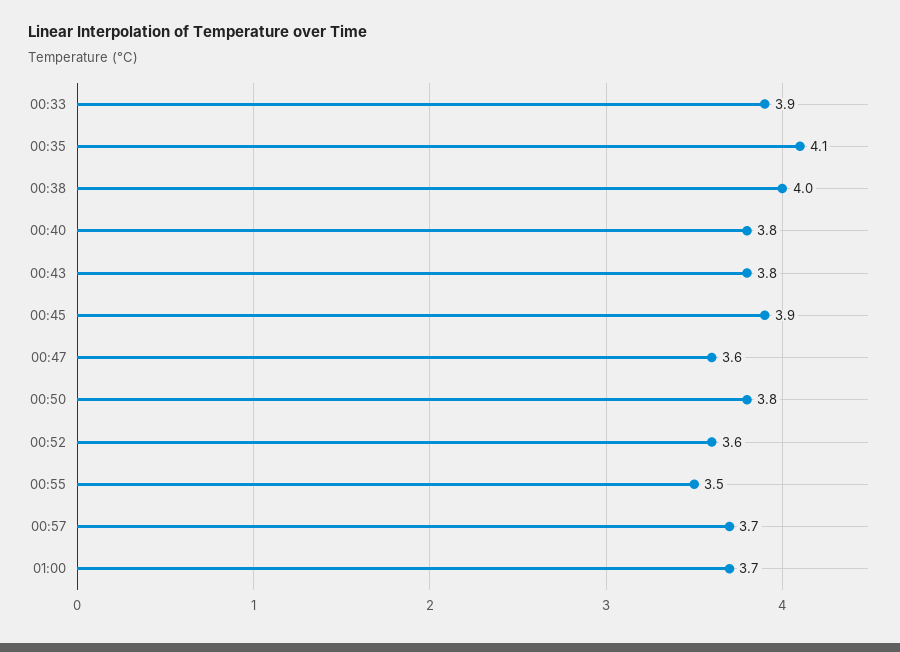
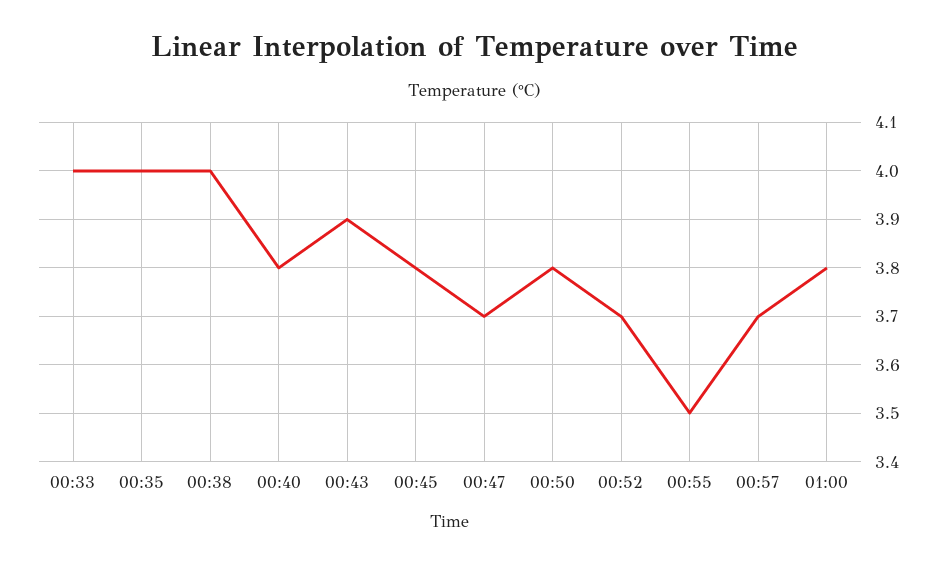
  {
-   "00:33": 3.9,
+   "00:33": 4,
-   "00:35": 4.1,
+   "00:35": 4,
    "00:38": 4,
    "00:40": 3.8,
-   "00:43": 3.8,
+   "00:43": 3.9,
-   "00:45": 3.9,
+   "00:45": 3.8,
-   "00:47": 3.6,
+   "00:47": 3.7,
    "00:50": 3.8,
-   "00:52": 3.6,
+   "00:52": 3.7,
    "00:55": 3.5,
    "00:57": 3.7,
-   "01:00": 3.7
+   "01:00": 3.8
  }

